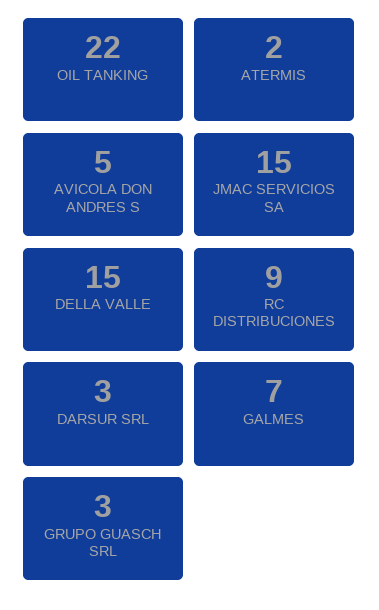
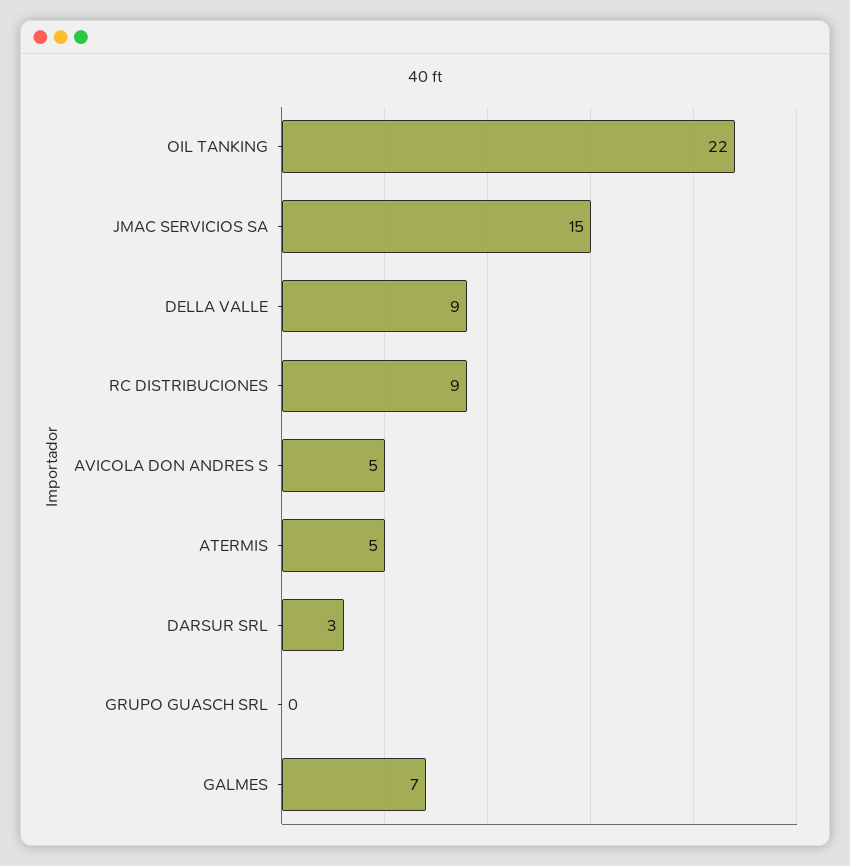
  {
    "OIL TANKING": 22,
-   "ATERMIS": 2,
+   "ATERMIS": 5,
    "AVICOLA DON ANDRES S": 5,
    "JMAC SERVICIOS SA": 15,
-   "DELLA VALLE": 15,
+   "DELLA VALLE": 9,
    "RC DISTRIBUCIONES": 9,
    "DARSUR SRL": 3,
    "GALMES": 7,
-   "GRUPO GUASCH SRL": 3
+   "GRUPO GUASCH SRL": 0
  }

